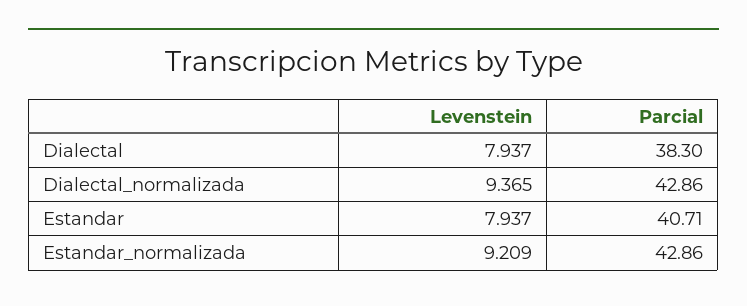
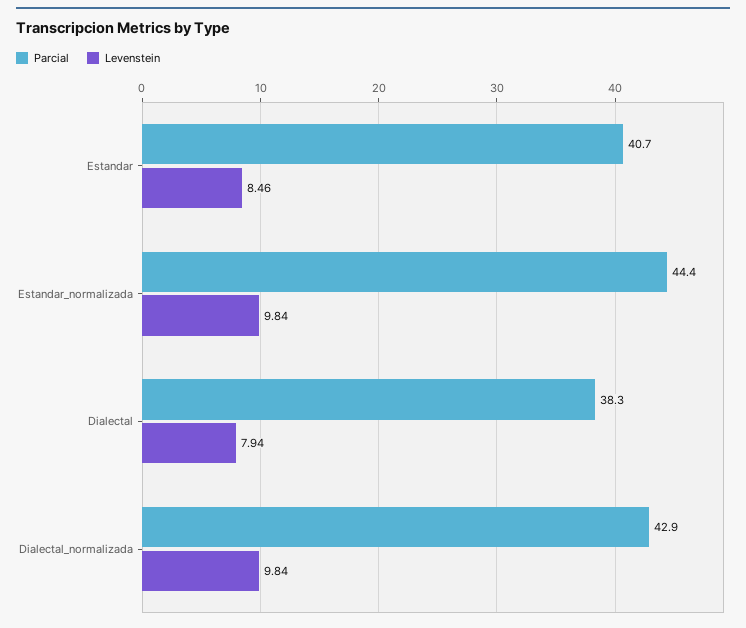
  {
    "Levenstein": {
      "Dialectal": 7.937,
-     "Dialectal_normalizada": 9.365,
+     "Dialectal_normalizada": 9.84,
-     "Estandar": 7.937,
+     "Estandar": 8.46,
-     "Estandar_normalizada": 9.209
+     "Estandar_normalizada": 9.84
    },
    "Parcial": {
      "Dialectal": 38.3,
      "Dialectal_normalizada": 42.86,
      "Estandar": 40.71,
-     "Estandar_normalizada": 42.86
+     "Estandar_normalizada": 44.4
    }
  }

